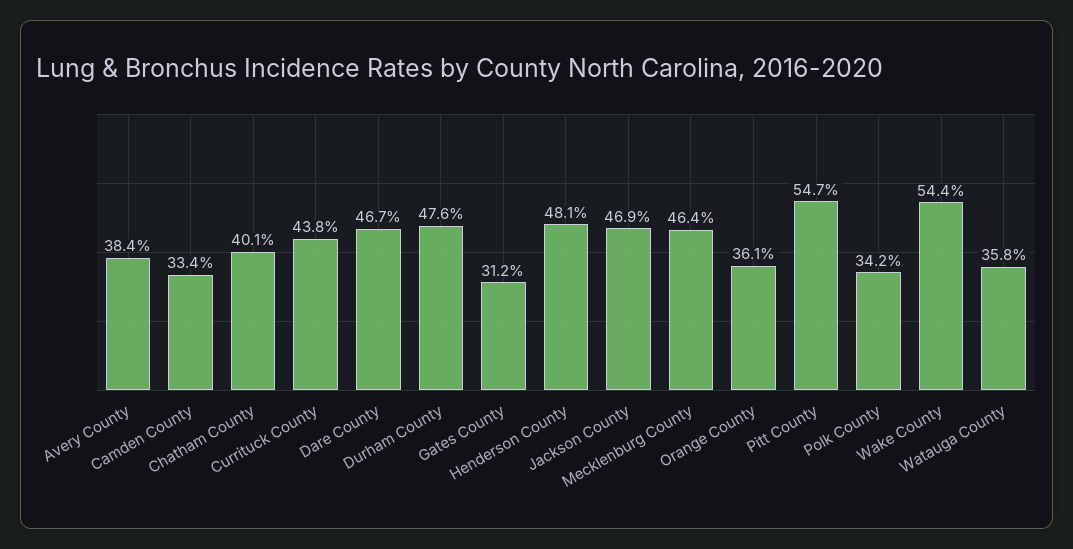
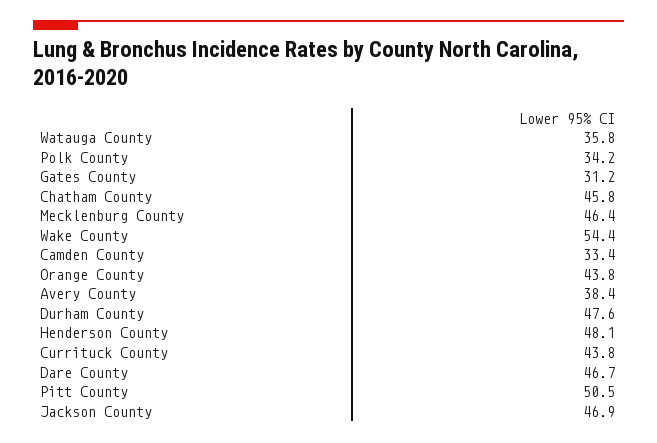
  {
    "Avery County": 38.4,
    "Camden County": 33.4,
-   "Chatham County": 40.1,
+   "Chatham County": 45.8,
    "Currituck County": 43.8,
    "Dare County": 46.7,
    "Durham County": 47.6,
    "Gates County": 31.2,
    "Henderson County": 48.1,
    "Jackson County": 46.9,
    "Mecklenburg County": 46.4,
-   "Orange County": 36.1,
+   "Orange County": 43.8,
-   "Pitt County": 54.7,
+   "Pitt County": 50.5,
    "Polk County": 34.2,
    "Wake County": 54.4,
    "Watauga County": 35.8
  }

